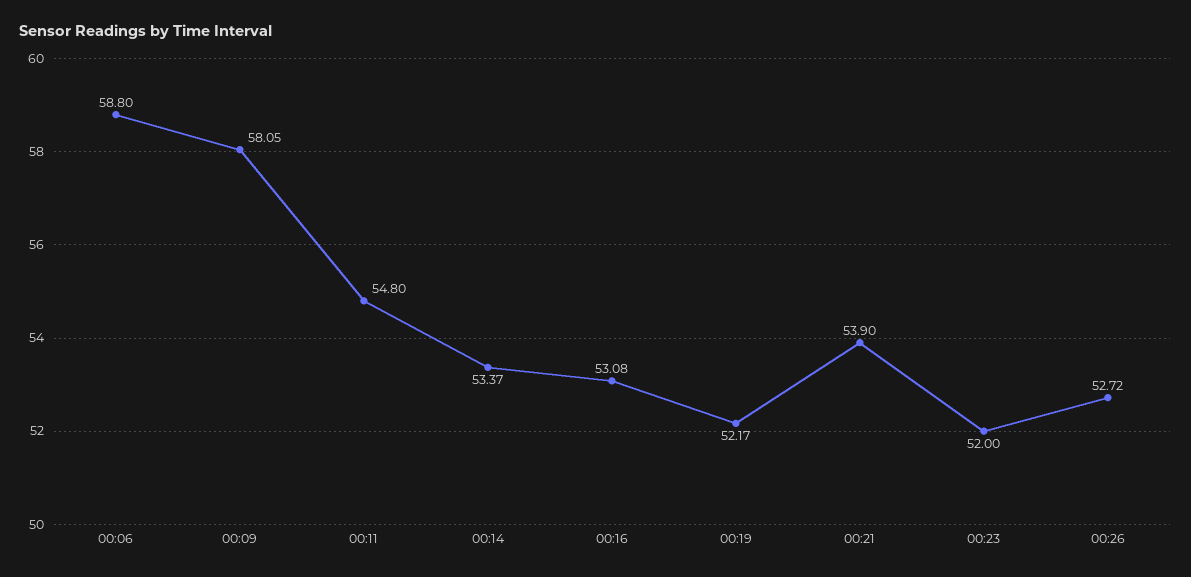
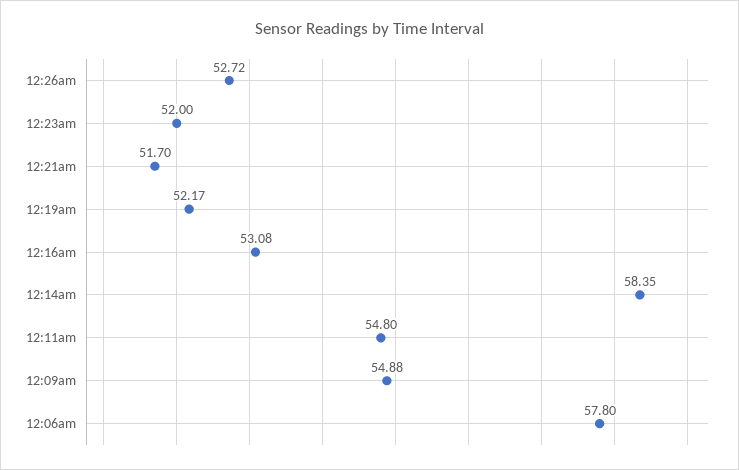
  {
-   "00:06": 58.8,
+   "00:06": 57.8,
-   "00:09": 58.05,
+   "00:09": 54.88,
    "00:11": 54.8,
-   "00:14": 53.37,
+   "00:14": 58.35,
    "00:16": 53.08,
    "00:19": 52.17,
-   "00:21": 53.9,
+   "00:21": 51.7,
    "00:23": 52,
    "00:26": 52.72
  }

